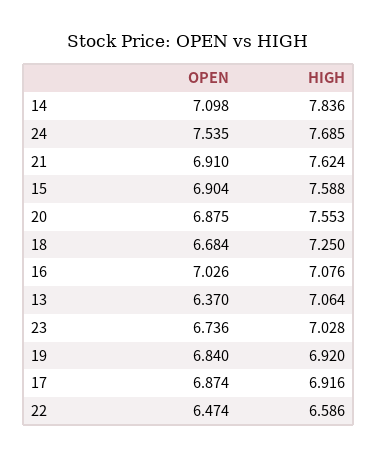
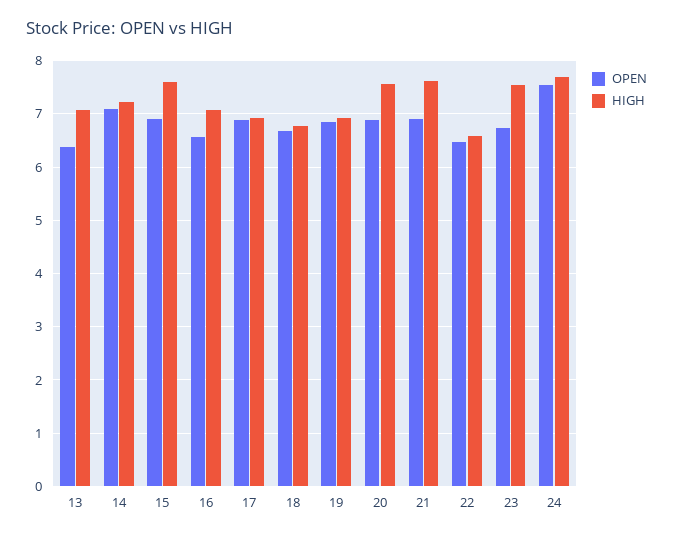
  {
    "OPEN": {
      "14": 7.098,
      "24": 7.535,
      "21": 6.91,
      "15": 6.904,
      "20": 6.875,
      "18": 6.684,
-     "16": 7.026,
+     "16": 6.6,
      "13": 6.37,
      "23": 6.736,
      "19": 6.84,
      "17": 6.874,
      "22": 6.474
    },
    "HIGH": {
-     "14": 7.836,
+     "14": 7.2,
      "24": 7.685,
      "21": 7.624,
      "15": 7.588,
      "20": 7.553,
-     "18": 7.25,
+     "18": 6.8,
      "16": 7.076,
      "13": 7.064,
-     "23": 7.028,
+     "23": 7.6,
      "19": 6.92,
      "17": 6.916,
      "22": 6.586
    }
  }

